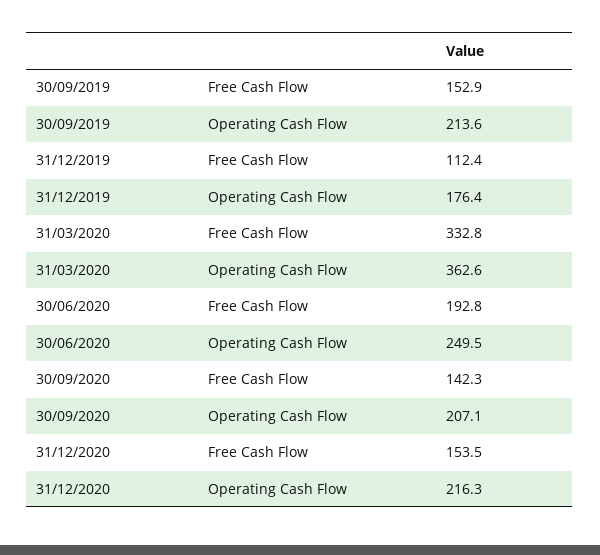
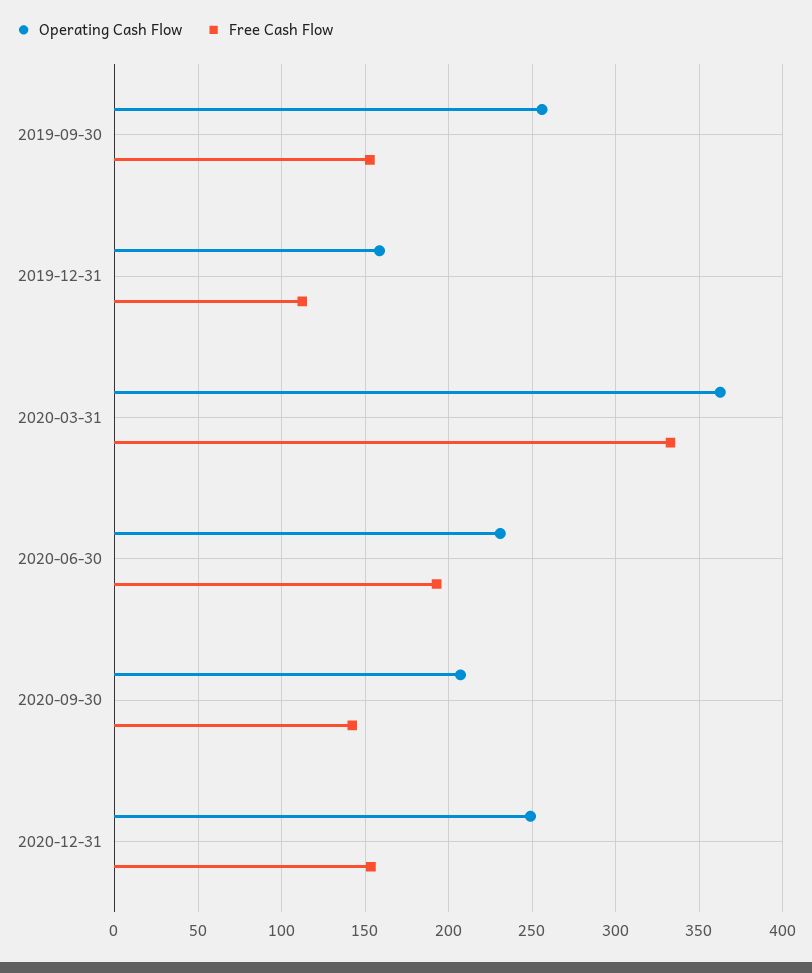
  {
    "Free Cash Flow": {
      "30/09/2019": 152.9,
      "31/12/2019": 112.4,
      "31/03/2020": 332.8,
      "30/06/2020": 192.8,
      "30/09/2020": 142.3,
      "31/12/2020": 153.5
    },
    "Operating Cash Flow": {
-     "30/09/2019": 213.6,
+     "30/09/2019": 255,
-     "31/12/2019": 176.4,
+     "31/12/2019": 160,
      "31/03/2020": 362.6,
-     "30/06/2020": 249.5,
+     "30/06/2020": 230,
      "30/09/2020": 207.1,
-     "31/12/2020": 216.3
+     "31/12/2020": 250
    }
  }

